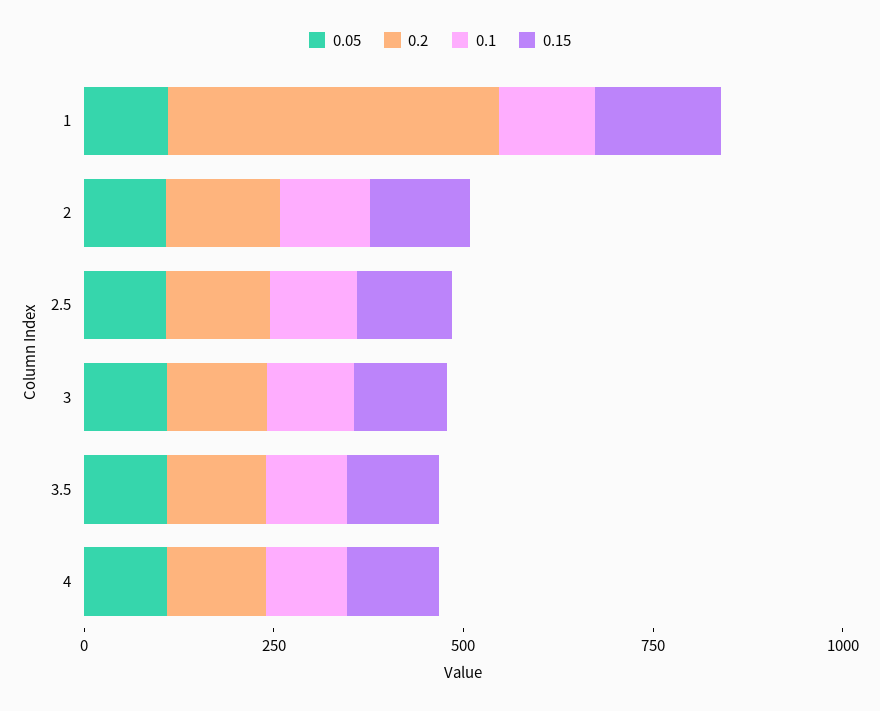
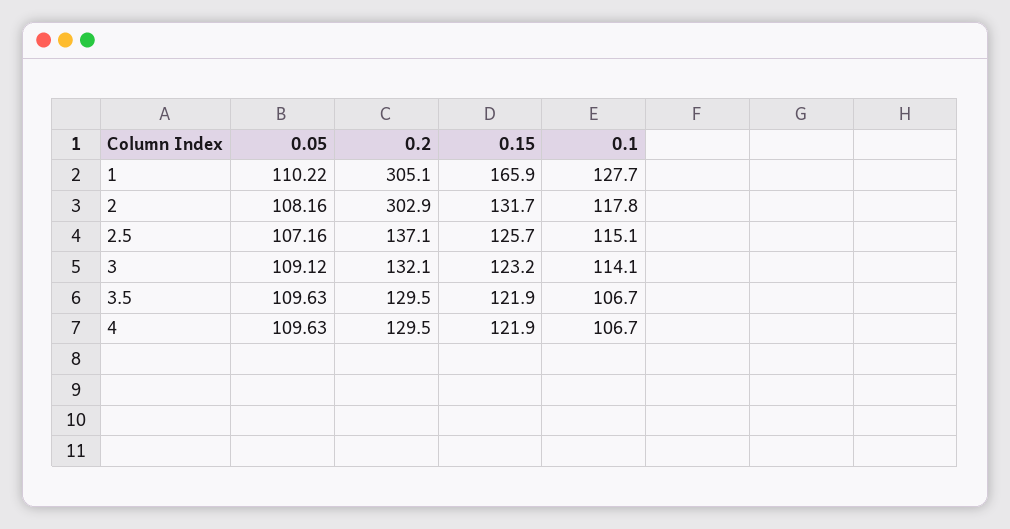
  {
    "0.05": {
      "1": 110.22,
      "2": 108.16,
      "2.5": 107.16,
      "3": 109.12,
      "3.5": 109.63,
      "4": 109.63
    },
    "0.2": {
-     "1": 450,
+     "1": 305.1,
-     "2": 150,
+     "2": 302.9,
      "2.5": 137.1,
      "3": 132.1,
      "3.5": 129.5,
      "4": 129.5
    },
    "0.1": {
      "1": 127.7,
      "2": 117.8,
      "2.5": 115.1,
      "3": 114.1,
      "3.5": 106.7,
      "4": 106.7
    },
    "0.15": {
      "1": 165.9,
      "2": 131.7,
      "2.5": 125.7,
      "3": 123.2,
      "3.5": 121.9,
      "4": 121.9
    }
  }

